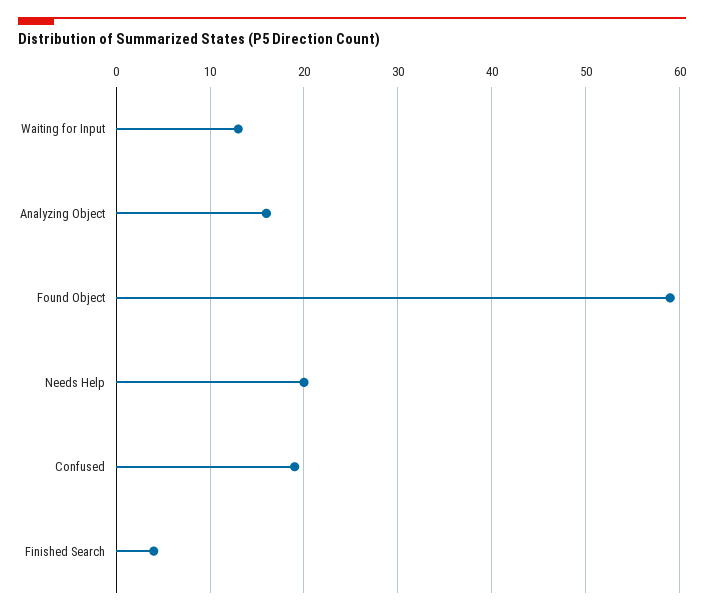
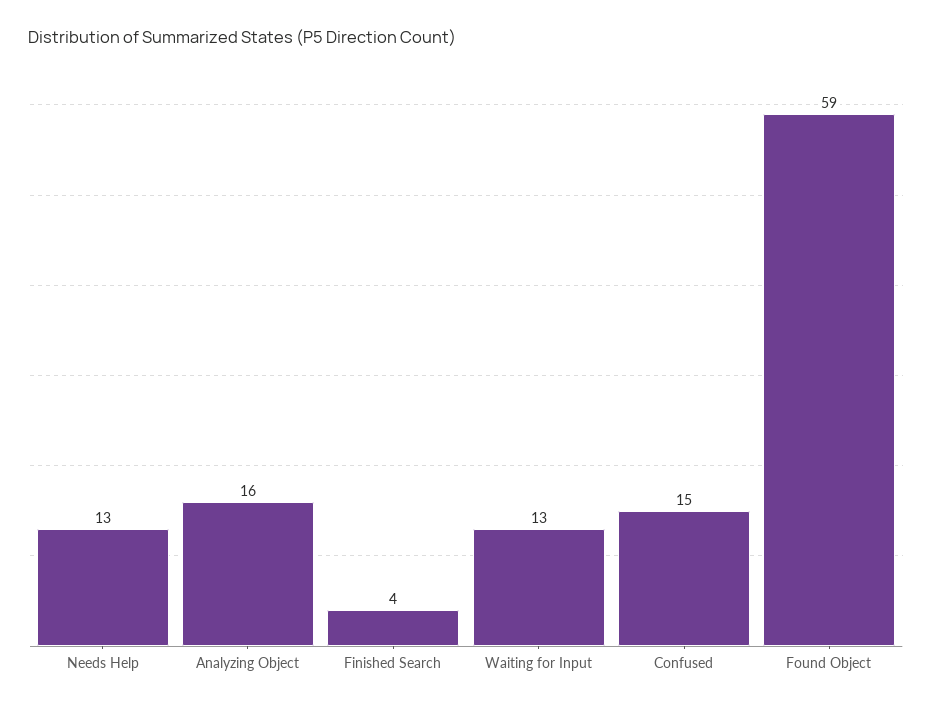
  {
    "Waiting for Input": 13,
    "Analyzing Object": 16,
    "Found Object": 59,
-   "Needs Help": 20,
+   "Needs Help": 13,
-   "Confused": 19,
+   "Confused": 15,
    "Finished Search": 4
  }

